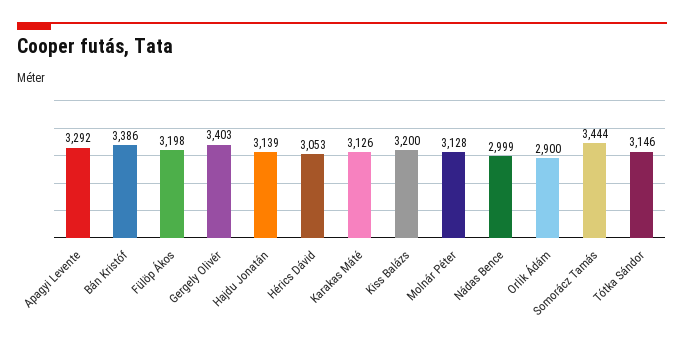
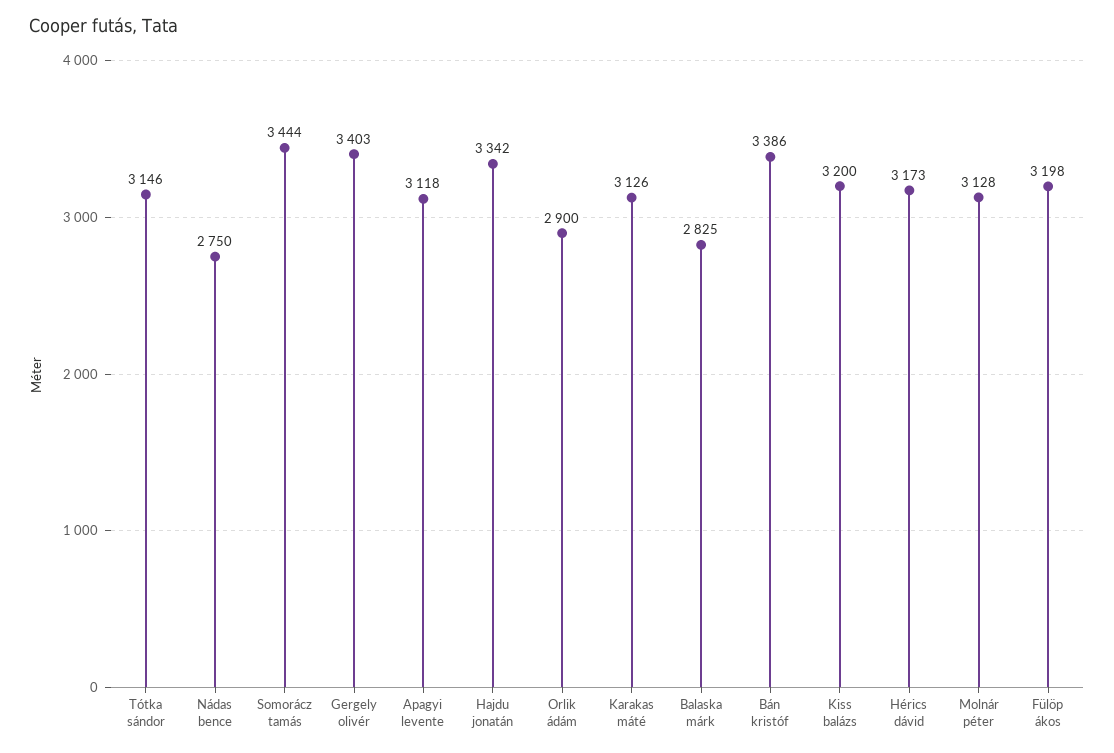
  {
-   "Apagyi Levente": 3292,
+   "Apagyi Levente": 3118,
    "Bán Kristóf": 3386,
    "Fülöp Ákos": 3198,
    "Gergely Olivér": 3403,
-   "Hajdu Jonatán": 3139,
+   "Hajdu Jonatán": 3342,
-   "Hérics Dávid": 3053,
+   "Hérics Dávid": 3173,
    "Karakas Máté": 3126,
    "Kiss Balázs": 3200,
    "Molnár Péter": 3128,
-   "Nádas Bence": 2999,
+   "Nádas Bence": 2750,
    "Orlik Ádám": 2900,
    "Somorácz Tamás": 3444,
-   "Tótka Sándor": 3146
+   "Tótka Sándor": 3146,
+   "Balaska márk": 2825
  }

